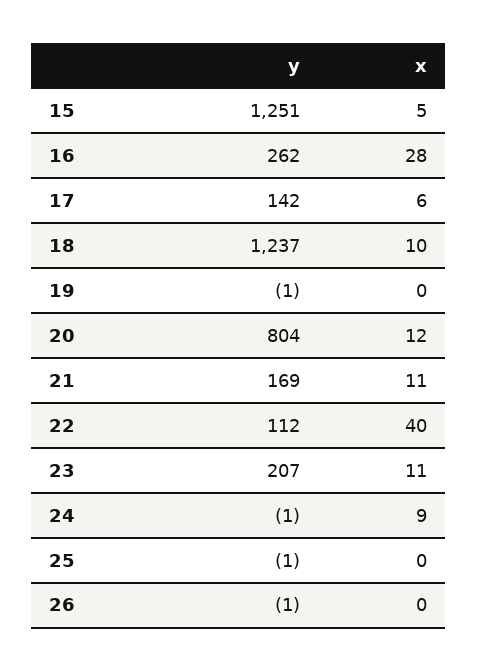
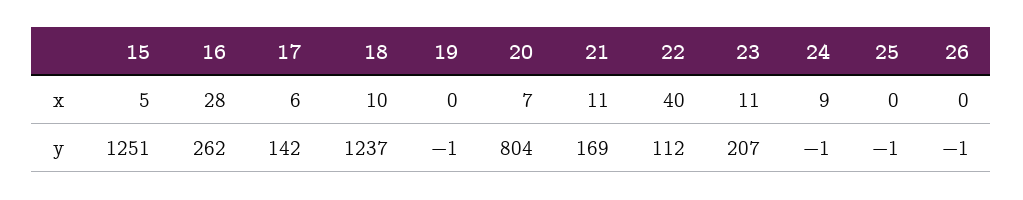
  {
    "y": {
      "15": 1251,
      "16": 262,
      "17": 142,
      "18": 1237,
      "19": -1,
      "20": 804,
      "21": 169,
      "22": 112,
      "23": 207,
      "24": -1,
      "25": -1,
      "26": -1
    },
    "x": {
      "15": 5,
      "16": 28,
      "17": 6,
      "18": 10,
      "19": 0,
-     "20": 12,
+     "20": 7,
      "21": 11,
      "22": 40,
      "23": 11,
      "24": 9,
      "25": 0,
      "26": 0
    }
  }

